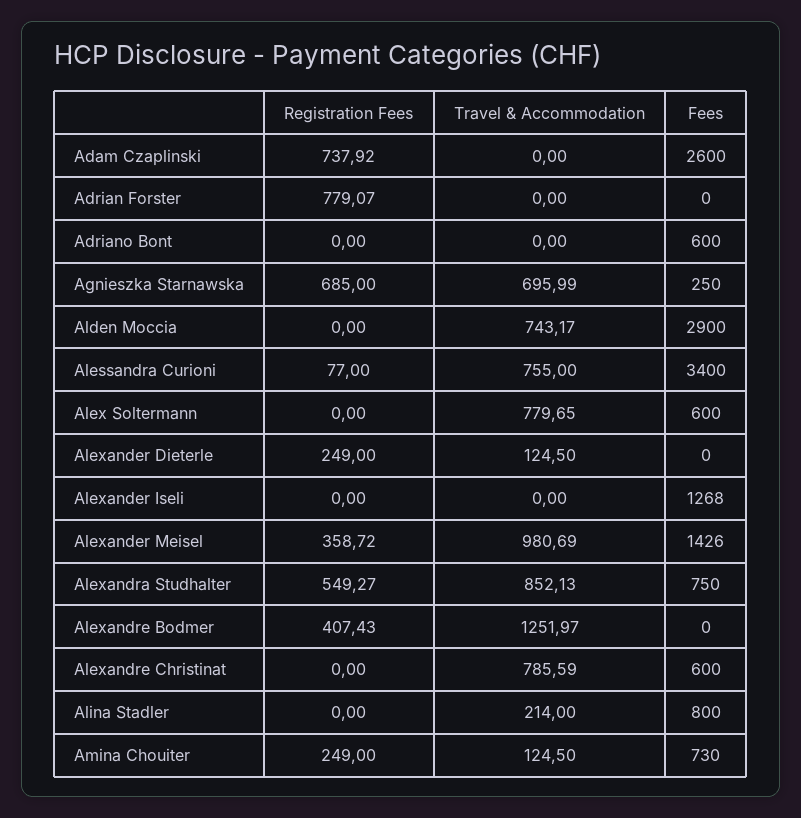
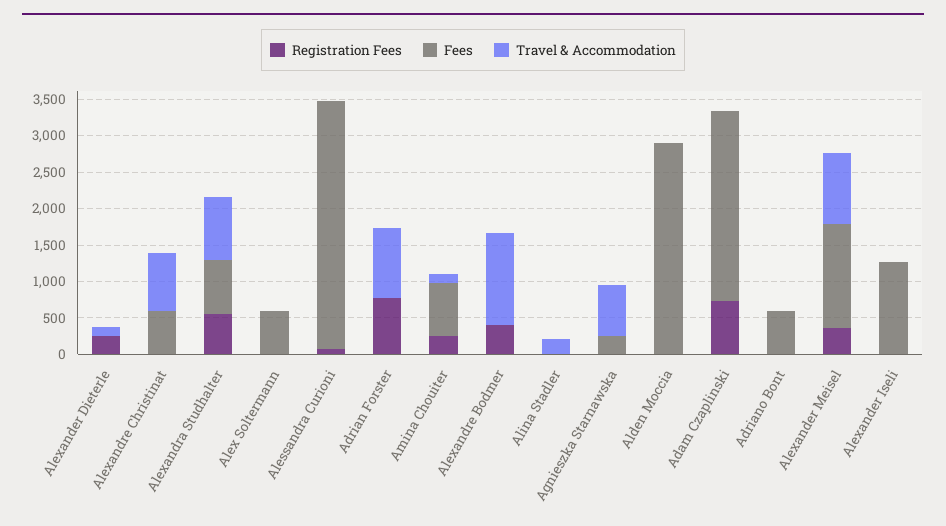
  {
    "Registration Fees": {
      "Adam Czaplinski": 737.92,
      "Adrian Forster": 779.07,
      "Adriano Bont": 0,
-     "Agnieszka Starnawska": 685,
+     "Agnieszka Starnawska": 0,
      "Alden Moccia": 0,
      "Alessandra Curioni": 77,
      "Alex Soltermann": 0,
      "Alexander Dieterle": 249,
      "Alexander Iseli": 0,
      "Alexander Meisel": 358.72,
      "Alexandra Studhalter": 549.27,
      "Alexandre Bodmer": 407.43,
      "Alexandre Christinat": 0,
      "Alina Stadler": 0,
      "Amina Chouiter": 249
    },
    "Travel & Accommodation": {
      "Adam Czaplinski": 0,
-     "Adrian Forster": 0,
+     "Adrian Forster": 1000,
      "Adriano Bont": 0,
      "Agnieszka Starnawska": 695.99,
-     "Alden Moccia": 743.17,
+     "Alden Moccia": 0,
-     "Alessandra Curioni": 755,
+     "Alessandra Curioni": 0,
-     "Alex Soltermann": 779.65,
+     "Alex Soltermann": 0,
      "Alexander Dieterle": 124.5,
      "Alexander Iseli": 0,
      "Alexander Meisel": 980.69,
      "Alexandra Studhalter": 852.13,
      "Alexandre Bodmer": 1251.97,
      "Alexandre Christinat": 785.59,
      "Alina Stadler": 214,
      "Amina Chouiter": 124.5
    },
    "Fees": {
      "Adam Czaplinski": 2600,
      "Adrian Forster": 0,
      "Adriano Bont": 600,
      "Agnieszka Starnawska": 250,
      "Alden Moccia": 2900,
      "Alessandra Curioni": 3400,
      "Alex Soltermann": 600,
      "Alexander Dieterle": 0,
      "Alexander Iseli": 1268,
      "Alexander Meisel": 1426,
      "Alexandra Studhalter": 750,
      "Alexandre Bodmer": 0,
      "Alexandre Christinat": 600,
-     "Alina Stadler": 800,
+     "Alina Stadler": 0,
      "Amina Chouiter": 730
    }
  }

